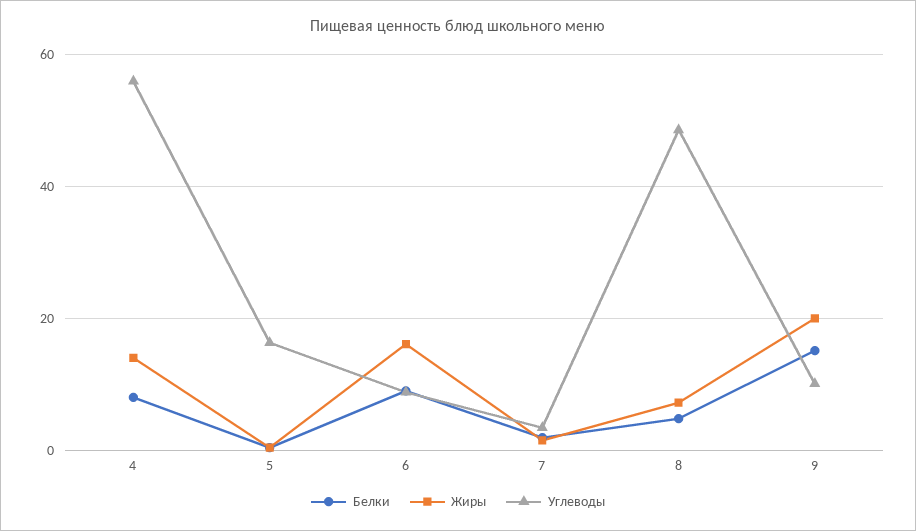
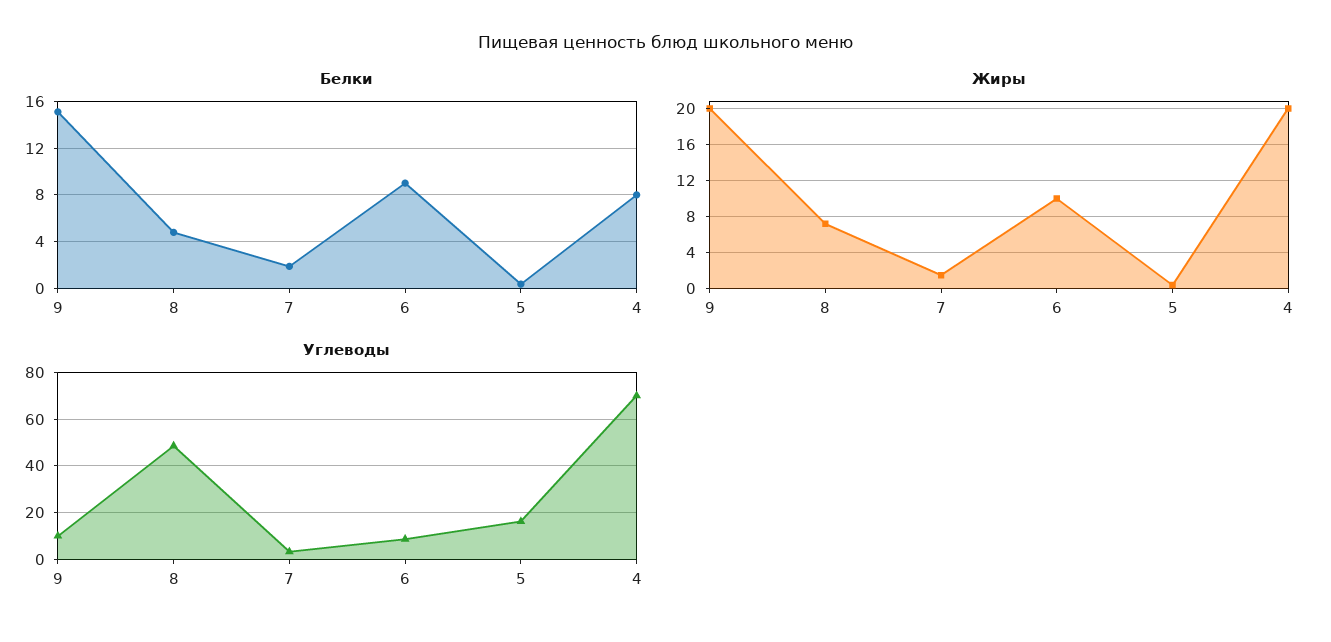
  {
    "Белки": {
      "4": 8,
      "5": 0,
      "6": 9,
      "7": 2,
      "8": 5,
      "9": 15
    },
    "Жиры": {
-     "4": 14,
+     "4": 20,
      "5": 0,
-     "6": 16,
+     "6": 10,
      "7": 2,
      "8": 7,
      "9": 20
    },
    "Углеводы": {
-     "4": 56,
+     "4": 70,
      "5": 16,
      "6": 8,
      "7": 4,
      "8": 48,
      "9": 10
    }
  }

